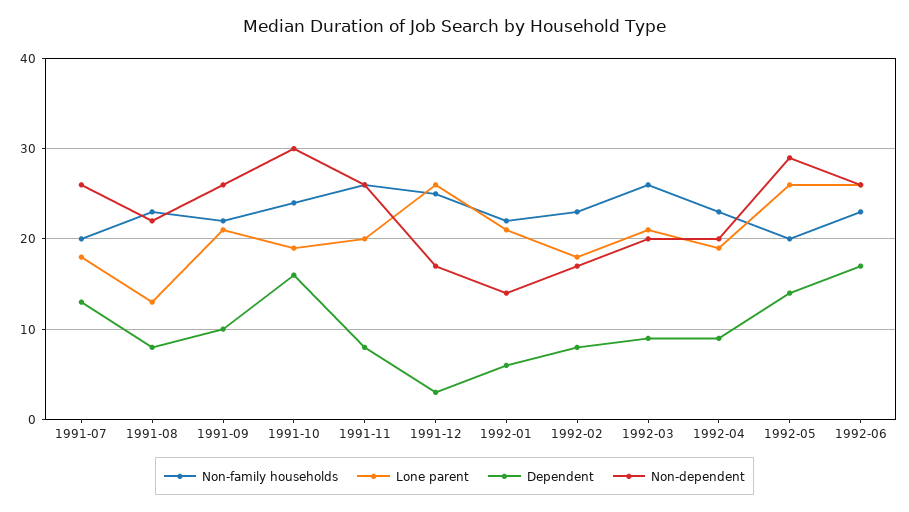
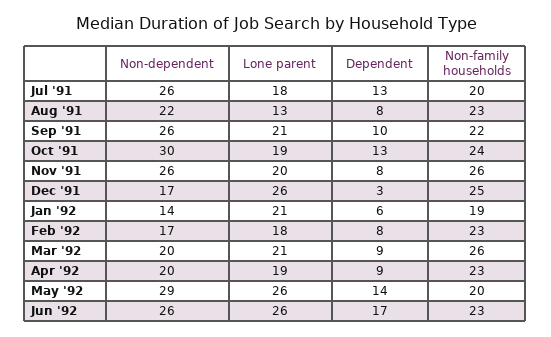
  {
    "Non-family households": {
      "1991-07": 20,
      "1991-08": 23,
      "1991-09": 22,
      "1991-10": 24,
      "1991-11": 26,
      "1991-12": 25,
-     "1992-01": 22,
+     "1992-01": 19,
      "1992-02": 23,
      "1992-03": 26,
      "1992-04": 23,
      "1992-05": 20,
      "1992-06": 23
    },
    "Lone parent": {
      "1991-07": 18,
      "1991-08": 13,
      "1991-09": 21,
      "1991-10": 19,
      "1991-11": 20,
      "1991-12": 26,
      "1992-01": 21,
      "1992-02": 18,
      "1992-03": 21,
      "1992-04": 19,
      "1992-05": 26,
      "1992-06": 26
    },
    "Dependent": {
      "1991-07": 13,
      "1991-08": 8,
      "1991-09": 10,
-     "1991-10": 16,
+     "1991-10": 13,
      "1991-11": 8,
      "1991-12": 3,
      "1992-01": 6,
      "1992-02": 8,
      "1992-03": 9,
      "1992-04": 9,
      "1992-05": 14,
      "1992-06": 17
    },
    "Non-dependent": {
      "1991-07": 26,
      "1991-08": 22,
      "1991-09": 26,
      "1991-10": 30,
      "1991-11": 26,
      "1991-12": 17,
      "1992-01": 14,
      "1992-02": 17,
      "1992-03": 20,
      "1992-04": 20,
      "1992-05": 29,
      "1992-06": 26
    }
  }

